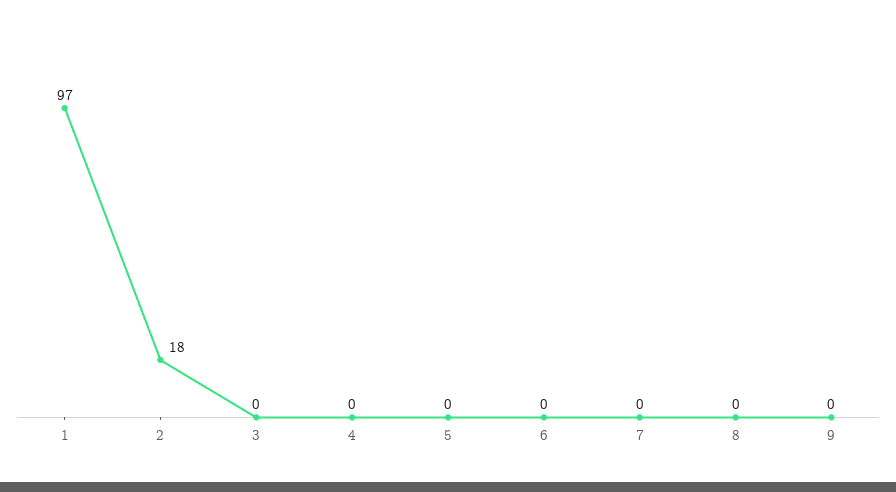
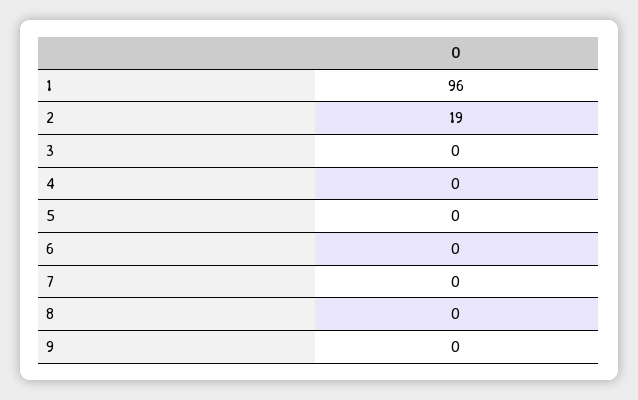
  {
-   "1": 97,
+   "1": 96,
-   "2": 18,
+   "2": 19,
    "3": 0,
    "4": 0,
    "5": 0,
    "6": 0,
    "7": 0,
    "8": 0,
    "9": 0
  }

